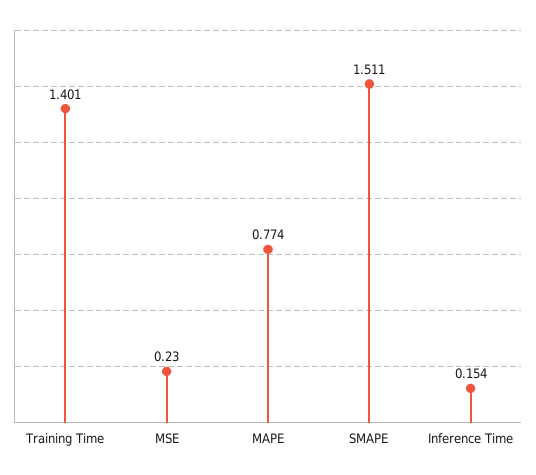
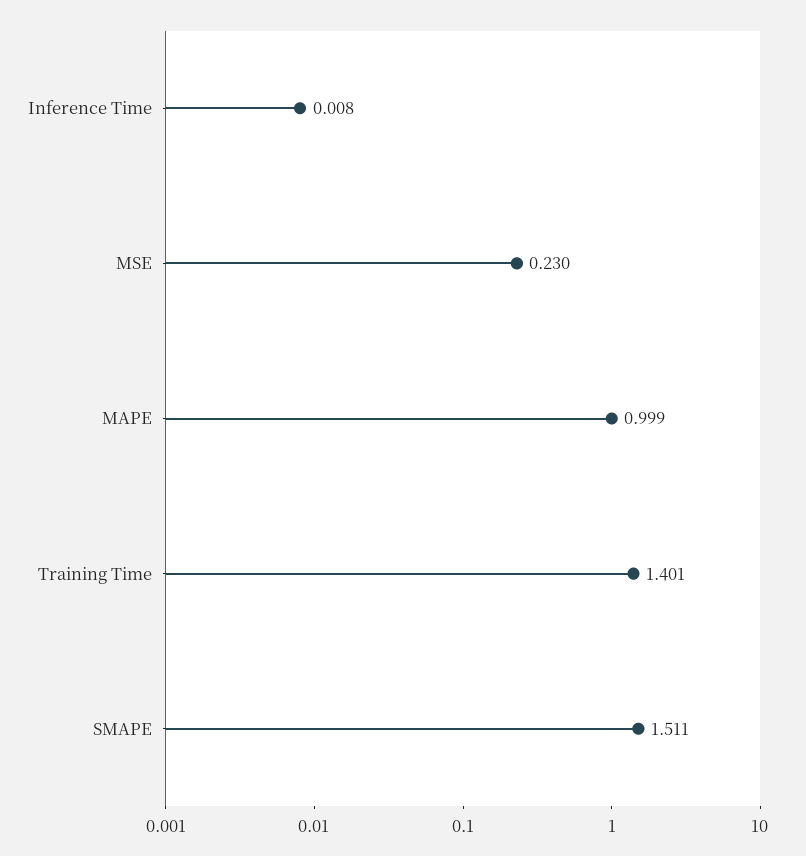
  {
    "Training Time": 1.401,
    "MSE": 0.23,
-   "MAPE": 0.774,
+   "MAPE": 0.999,
    "SMAPE": 1.511,
-   "Inference Time": 0.154
+   "Inference Time": 0.008
  }

